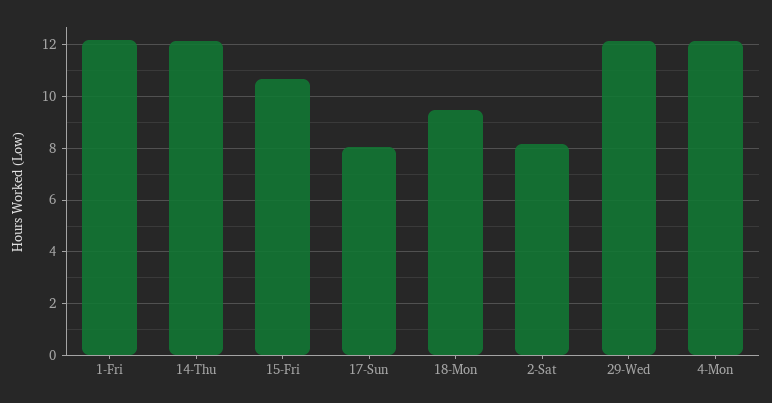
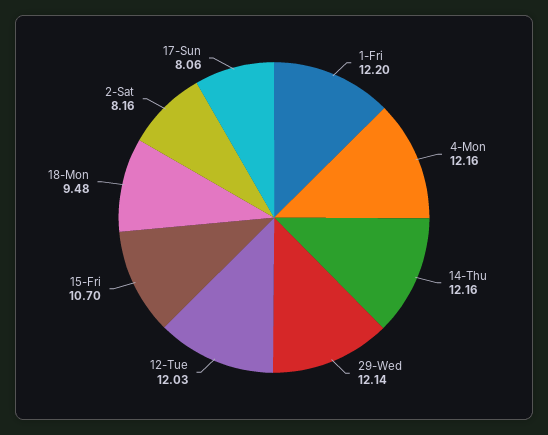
  {
    "1-Fri": 12.2,
    "14-Thu": 12.16,
    "15-Fri": 10.7,
    "17-Sun": 8.06,
    "18-Mon": 9.48,
    "2-Sat": 8.16,
    "29-Wed": 12.14,
-   "4-Mon": 12.16
+   "4-Mon": 12.16,
+   "12-Tue": 12.03
  }

